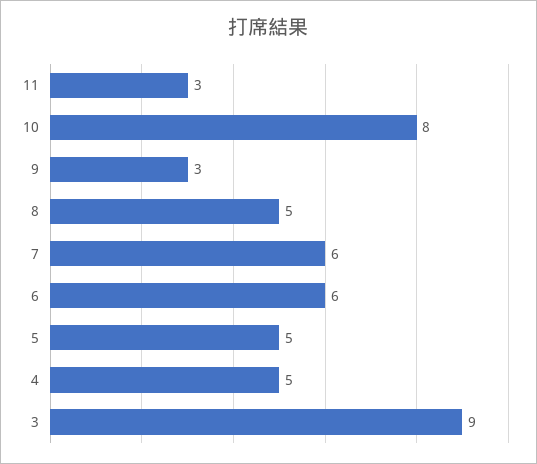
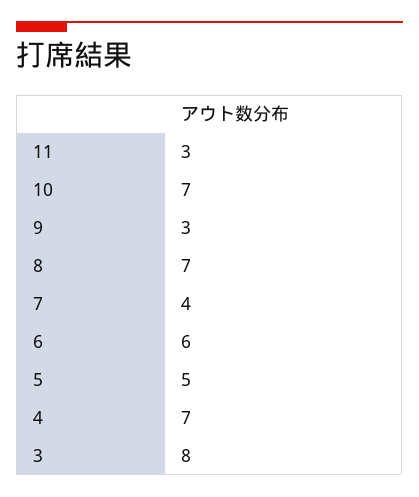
  {
    "11": 3,
-   "10": 8,
+   "10": 7,
    "9": 3,
-   "8": 5,
+   "8": 7,
-   "7": 6,
+   "7": 4,
    "6": 6,
    "5": 5,
-   "4": 5,
+   "4": 7,
-   "3": 9
+   "3": 8
  }

